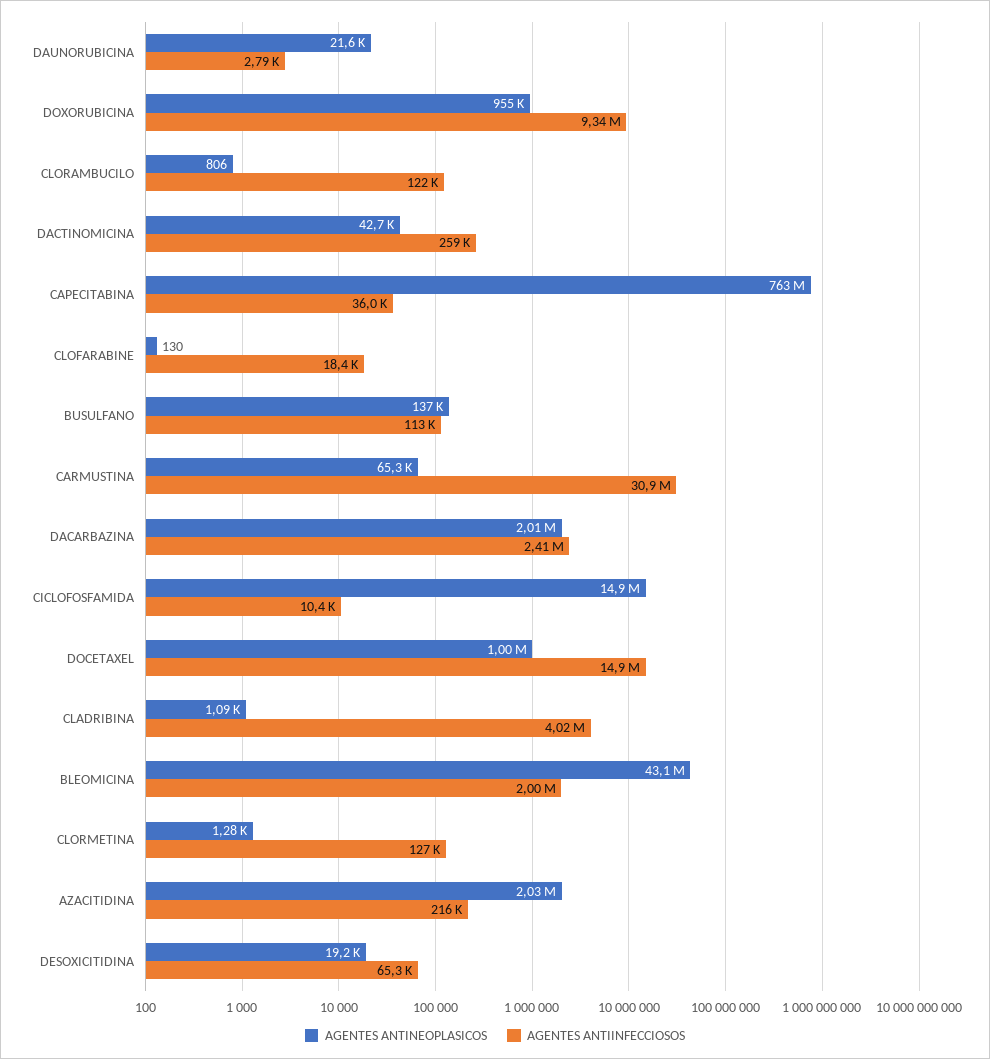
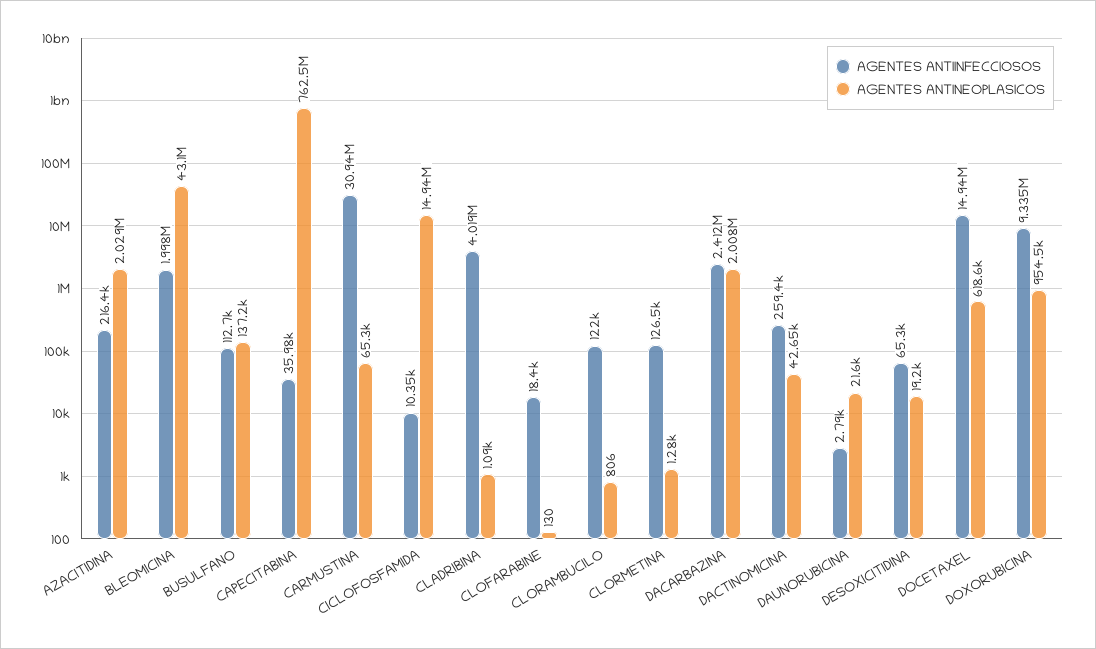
  {
    "AGENTES ANTINEOPLASICOS": {
      "DAUNORUBICINA": 21600,
      "DOXORUBICINA": 954500,
      "CLORAMBUCILO": 806,
      "DACTINOMICINA": 42650,
      "CAPECITABINA": 762500000,
      "CLOFARABINE": 130,
      "BUSULFANO": 137200,
      "CARMUSTINA": 65300,
      "DACARBAZINA": 2008000,
      "CICLOFOSFAMIDA": 14940000,
-     "DOCETAXEL": 1000000,
+     "DOCETAXEL": 618600,
      "CLADRIBINA": 1090,
      "BLEOMICINA": 43100000,
      "CLORMETINA": 1280,
      "AZACITIDINA": 2029000,
      "DESOXICITIDINA": 19200
    },
    "AGENTES ANTIINFECCIOSOS": {
      "DAUNORUBICINA": 2790,
      "DOXORUBICINA": 9335000,
      "CLORAMBUCILO": 122000,
      "DACTINOMICINA": 259400,
      "CAPECITABINA": 35980,
      "CLOFARABINE": 18400,
      "BUSULFANO": 112700,
      "CARMUSTINA": 30940000,
      "DACARBAZINA": 2412000,
      "CICLOFOSFAMIDA": 10350,
      "DOCETAXEL": 14940000,
      "CLADRIBINA": 4019000,
      "BLEOMICINA": 1998000,
      "CLORMETINA": 126500,
      "AZACITIDINA": 216400,
      "DESOXICITIDINA": 65300
    }
  }

